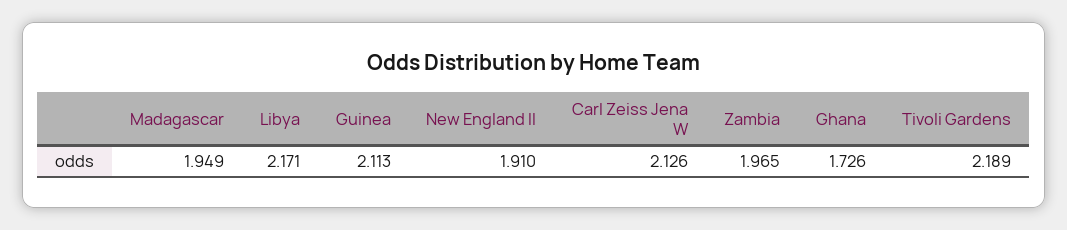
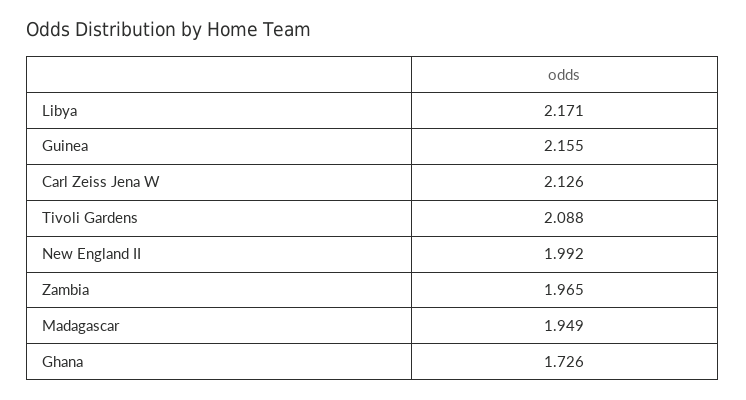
  {
    "Madagascar": 1.949,
    "Libya": 2.171,
-   "Guinea": 2.113,
+   "Guinea": 2.155,
-   "New England II": 1.91,
+   "New England II": 1.992,
    "Carl Zeiss Jena W": 2.126,
    "Zambia": 1.965,
    "Ghana": 1.726,
-   "Tivoli Gardens": 2.189
+   "Tivoli Gardens": 2.088
  }

